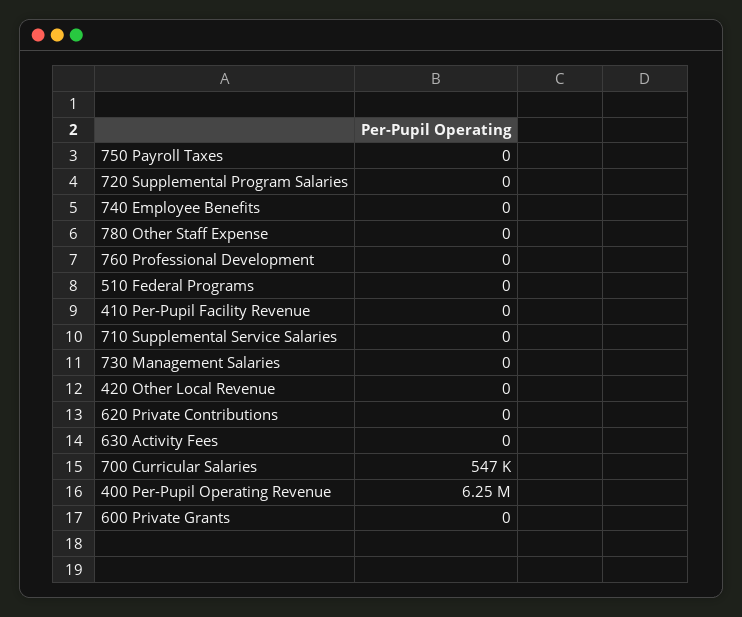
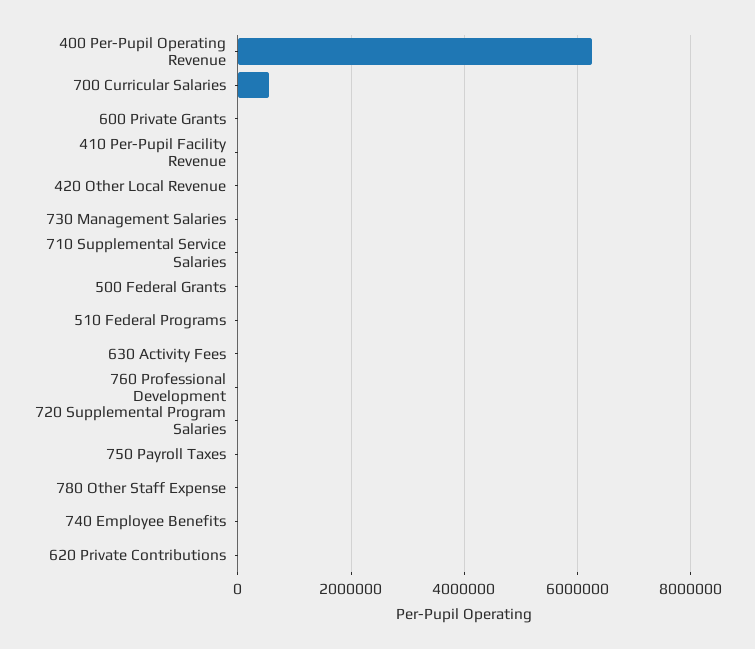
  {
    "750 Payroll Taxes": 0,
    "720 Supplemental Program Salaries": 0,
    "740 Employee Benefits": 0,
    "780 Other Staff Expense": 0,
    "760 Professional Development": 0,
    "510 Federal Programs": 0,
    "410 Per-Pupil Facility Revenue": 0,
    "710 Supplemental Service Salaries": 0,
    "730 Management Salaries": 0,
    "420 Other Local Revenue": 0,
    "620 Private Contributions": 0,
    "630 Activity Fees": 0,
    "700 Curricular Salaries": 547000,
    "400 Per-Pupil Operating Revenue": 6250000,
-   "600 Private Grants": 0
+   "600 Private Grants": 0,
+   "500 Federal Grants": 0
  }

